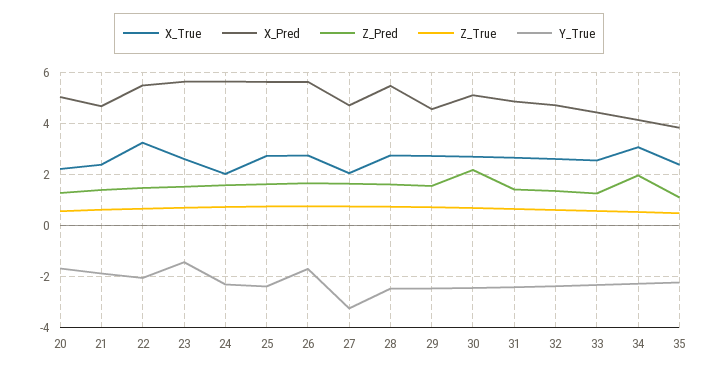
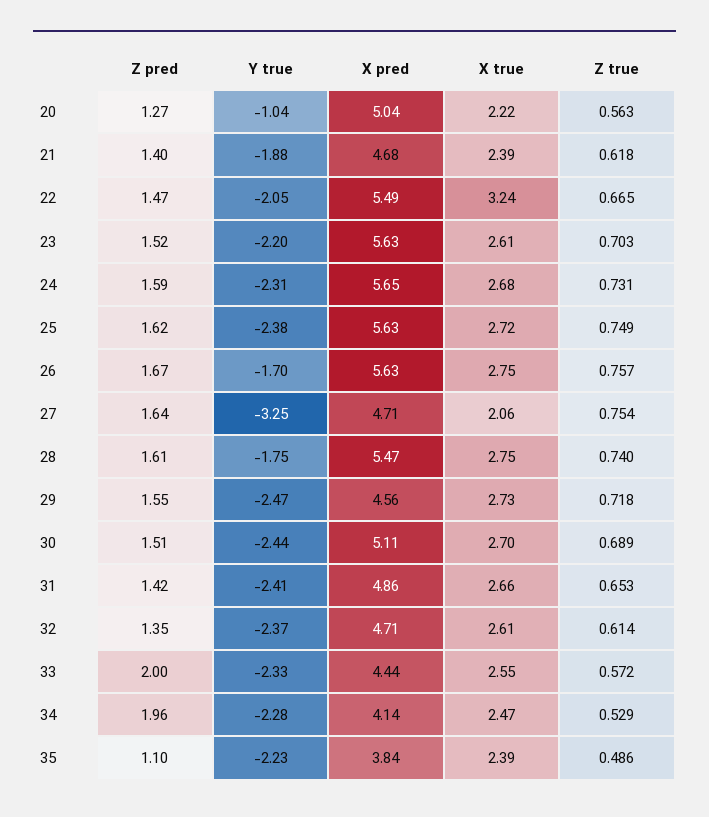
  {
    "X_True": {
      "20": 2.22,
      "21": 2.39,
      "22": 3.24,
      "23": 2.61,
-     "24": 2,
+     "24": 2.68,
      "25": 2.72,
      "26": 2.75,
      "27": 2.06,
      "28": 2.75,
      "29": 2.73,
      "30": 2.7,
      "31": 2.66,
      "32": 2.61,
      "33": 2.55,
-     "34": 3,
+     "34": 2.47,
      "35": 2.39
    },
    "X_Pred": {
      "20": 5.04,
      "21": 4.68,
      "22": 5.49,
      "23": 5.63,
      "24": 5.65,
      "25": 5.63,
      "26": 5.63,
      "27": 4.71,
      "28": 5.47,
      "29": 4.56,
      "30": 5.11,
      "31": 4.86,
      "32": 4.71,
      "33": 4.44,
      "34": 4.14,
      "35": 3.84
    },
    "Z_Pred": {
      "20": 1.27,
      "21": 1.4,
      "22": 1.47,
      "23": 1.52,
      "24": 1.59,
      "25": 1.62,
      "26": 1.67,
      "27": 1.64,
      "28": 1.61,
      "29": 1.55,
-     "30": 2.25,
+     "30": 1.51,
      "31": 1.42,
      "32": 1.35,
-     "33": 1.25,
+     "33": 2,
      "34": 1.96,
      "35": 1.1
    },
    "Z_True": {
      "20": 0.563,
      "21": 0.618,
      "22": 0.665,
      "23": 0.703,
      "24": 0.731,
      "25": 0.749,
      "26": 0.757,
      "27": 0.754,
      "28": 0.74,
      "29": 0.718,
      "30": 0.689,
      "31": 0.653,
      "32": 0.614,
      "33": 0.572,
      "34": 0.529,
      "35": 0.486
    },
    "Y_True": {
-     "20": -1.75,
+     "20": -1.04,
      "21": -1.88,
      "22": -2.05,
-     "23": -1.5,
+     "23": -2.2,
      "24": -2.31,
      "25": -2.38,
      "26": -1.7,
      "27": -3.25,
-     "28": -2.5,
+     "28": -1.75,
      "29": -2.47,
      "30": -2.44,
      "31": -2.41,
      "32": -2.37,
      "33": -2.33,
      "34": -2.28,
      "35": -2.23
    }
  }

